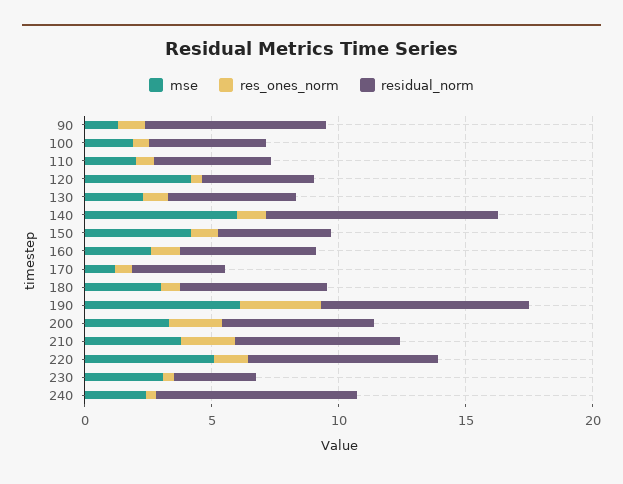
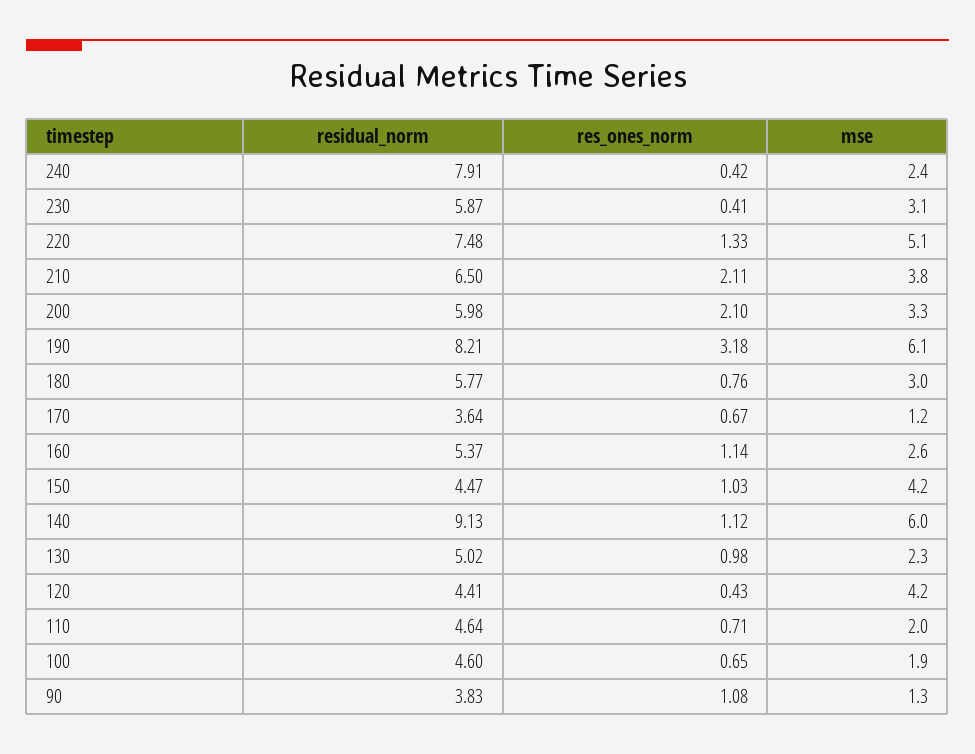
  {
    "mse": {
      "90": 1.3,
      "100": 1.9,
      "110": 2,
      "120": 4.2,
      "130": 2.3,
      "140": 6,
      "150": 4.2,
      "160": 2.6,
      "170": 1.2,
      "180": 3,
      "190": 6.1,
      "200": 3.3,
      "210": 3.8,
      "220": 5.1,
      "230": 3.1,
      "240": 2.4
    },
    "res_ones_norm": {
      "90": 1.08,
      "100": 0.65,
      "110": 0.71,
      "120": 0.43,
      "130": 0.98,
      "140": 1.12,
      "150": 1.03,
      "160": 1.14,
      "170": 0.67,
      "180": 0.76,
      "190": 3.18,
      "200": 2.1,
      "210": 2.11,
      "220": 1.33,
      "230": 0.41,
      "240": 0.42
    },
    "residual_norm": {
-     "90": 7,
+     "90": 3.83,
      "100": 4.6,
      "110": 4.64,
      "120": 4.41,
      "130": 5.02,
      "140": 9.13,
      "150": 4.47,
      "160": 5.37,
      "170": 3.64,
      "180": 5.77,
      "190": 8.21,
      "200": 5.98,
      "210": 6.5,
      "220": 7.48,
-     "230": 3,
+     "230": 5.87,
      "240": 7.91
    }
  }

